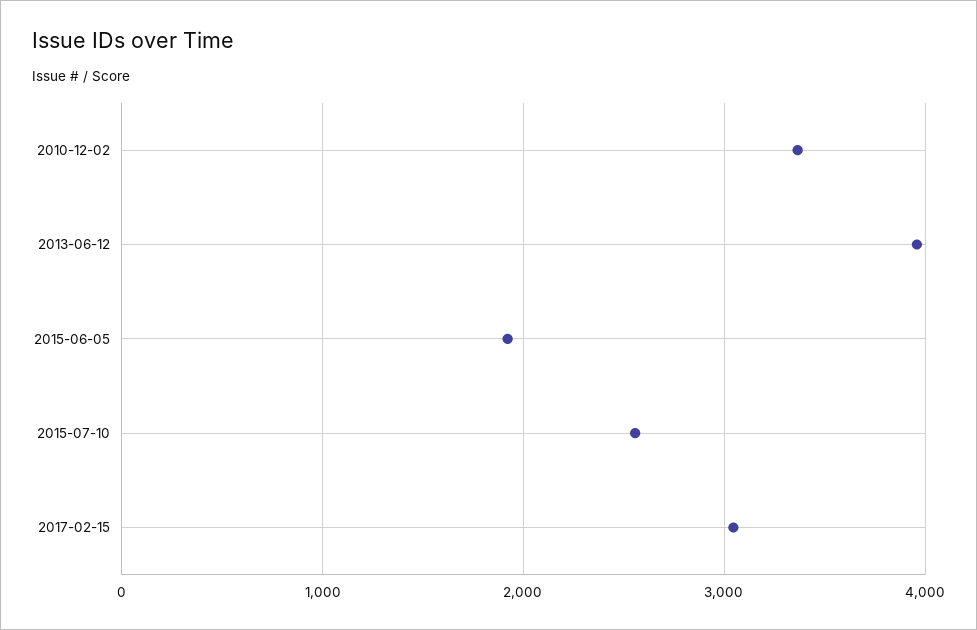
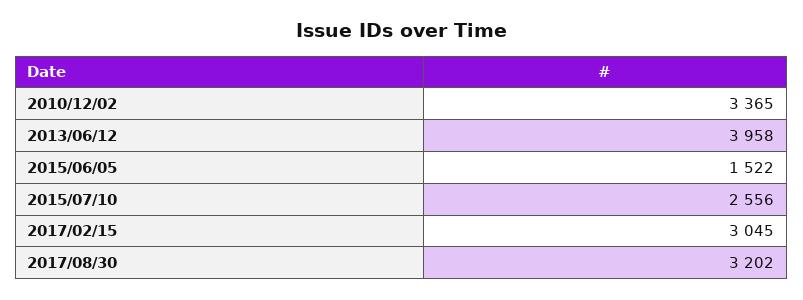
  {
    "2010-12-02": 3365,
    "2013-06-12": 3958,
-   "2015-06-05": 1900,
+   "2015-06-05": 1522,
    "2015-07-10": 2556,
-   "2017-02-15": 3045
+   "2017-02-15": 3045,
+   "2017/08/30": 3202
  }

